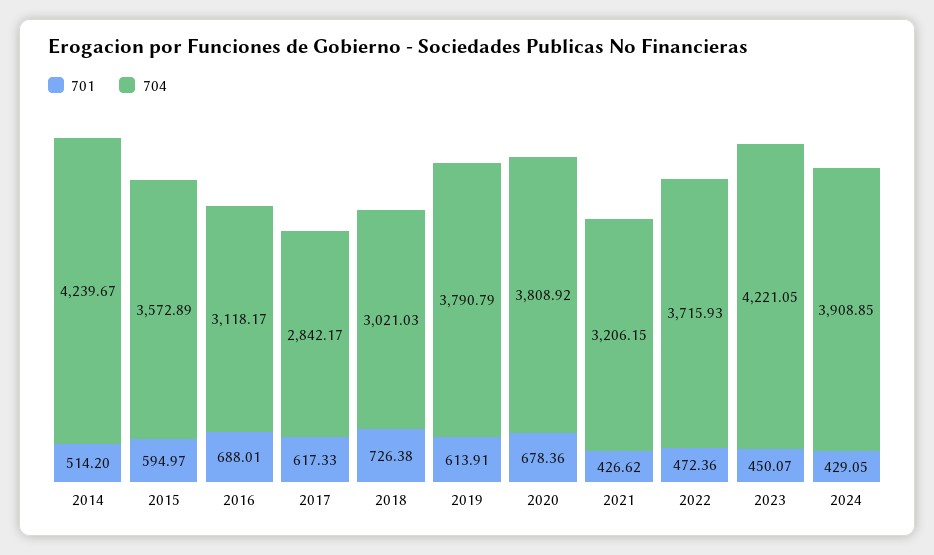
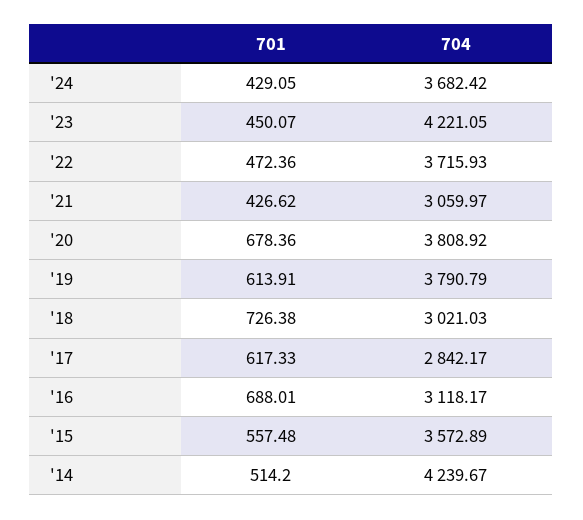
  {
    "701": {
      "2014": 514.2,
-     "2015": 594.97,
+     "2015": 557.48,
      "2016": 688.01,
      "2017": 617.33,
      "2018": 726.38,
      "2019": 613.91,
      "2020": 678.36,
      "2021": 426.62,
      "2022": 472.36,
      "2023": 450.07,
      "2024": 429.05
    },
    "704": {
      "2014": 4239.67,
      "2015": 3572.89,
      "2016": 3118.17,
      "2017": 2842.17,
      "2018": 3021.03,
      "2019": 3790.79,
      "2020": 3808.92,
-     "2021": 3206.15,
+     "2021": 3059.97,
      "2022": 3715.93,
      "2023": 4221.05,
-     "2024": 3908.85
+     "2024": 3682.42
    }
  }

